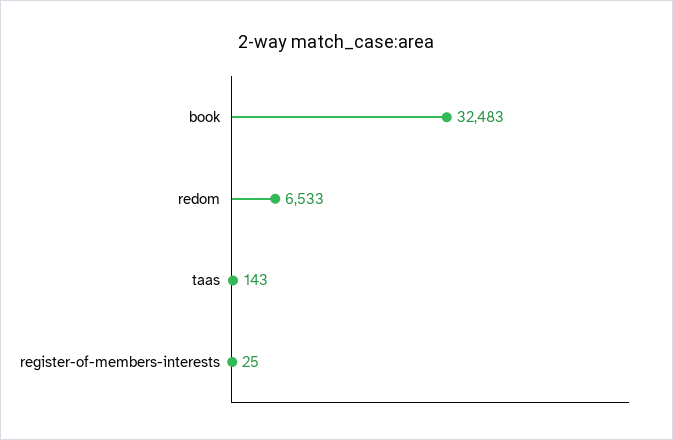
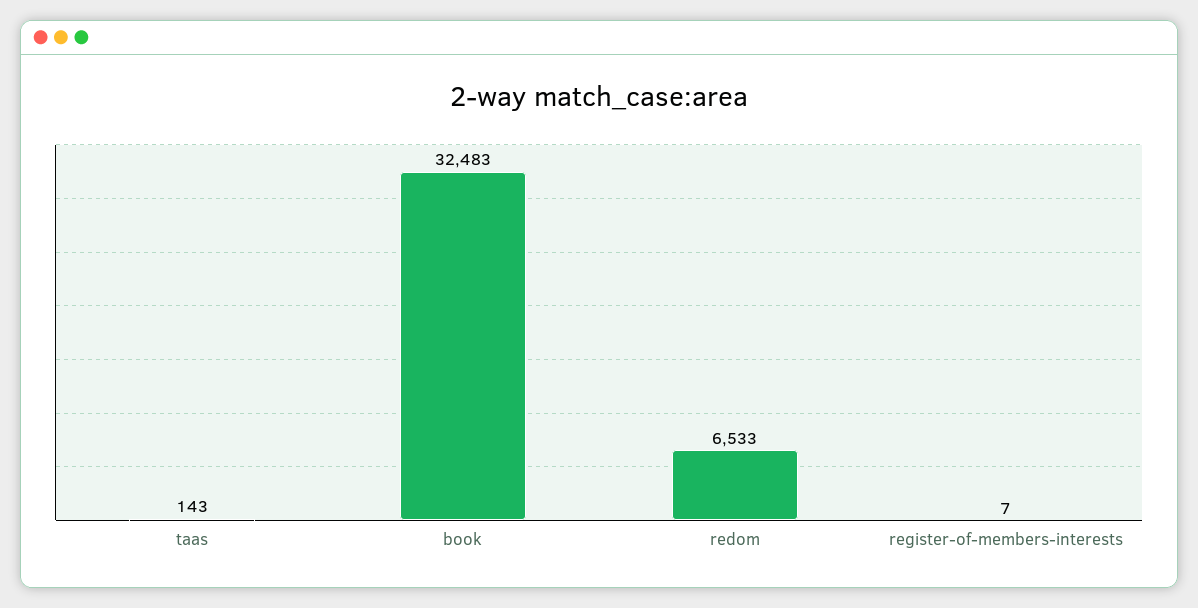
  {
    "book": 32483,
    "redom": 6533,
    "taas": 143,
-   "register-of-members-interests": 25
+   "register-of-members-interests": 7
  }

